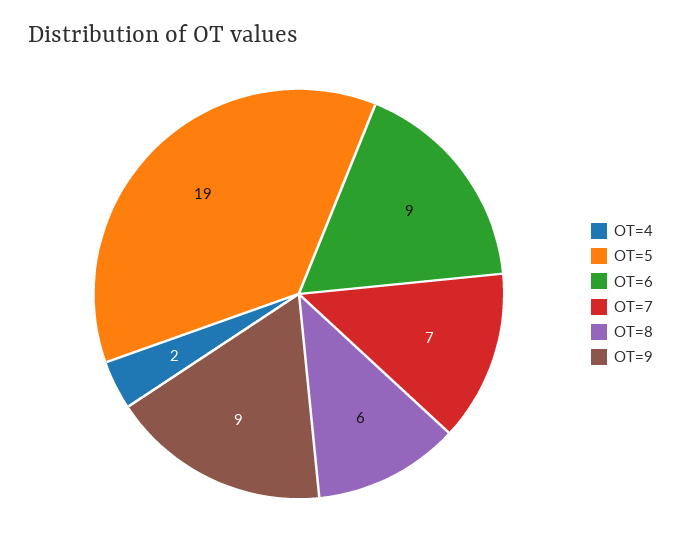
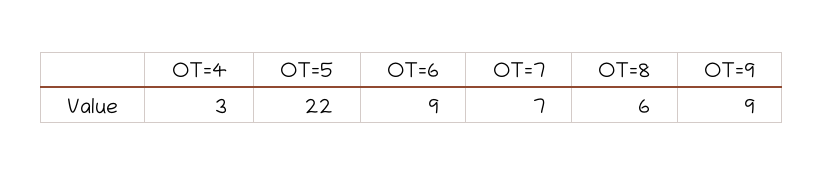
  {
-   "OT=4": 2,
+   "OT=4": 3,
-   "OT=5": 19,
+   "OT=5": 22,
    "OT=6": 9,
    "OT=7": 7,
    "OT=8": 6,
    "OT=9": 9
  }

